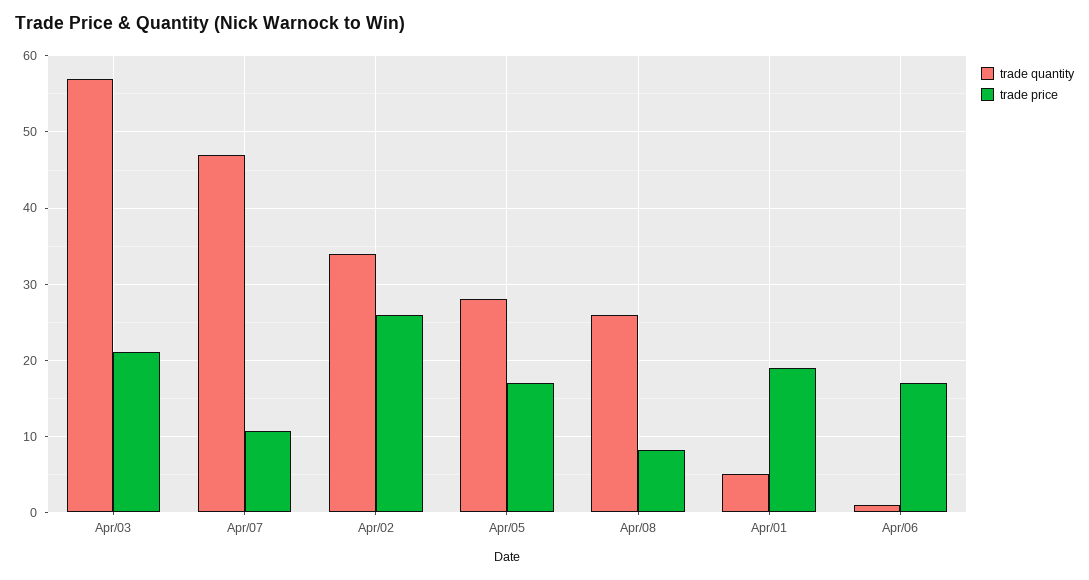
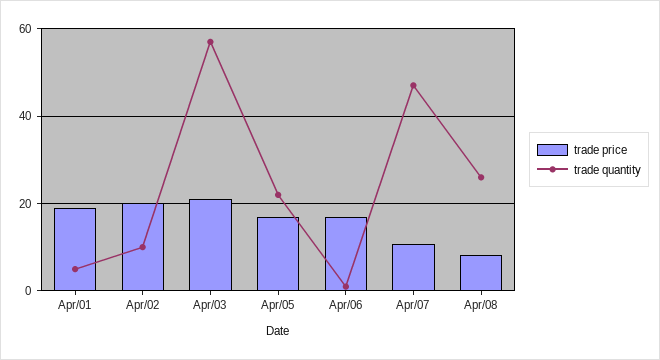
  {
    "trade quantity": {
      "Apr/03": 57,
      "Apr/07": 47,
-     "Apr/02": 34,
+     "Apr/02": 10,
-     "Apr/05": 28,
+     "Apr/05": 22,
      "Apr/08": 26,
      "Apr/01": 5,
      "Apr/06": 1
    },
    "trade price": {
      "Apr/03": 21,
      "Apr/07": 11,
-     "Apr/02": 26,
+     "Apr/02": 20,
      "Apr/05": 17,
      "Apr/08": 8,
      "Apr/01": 19,
      "Apr/06": 17
    }
  }

